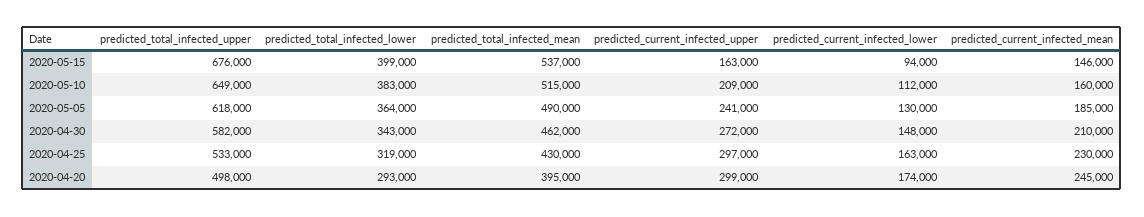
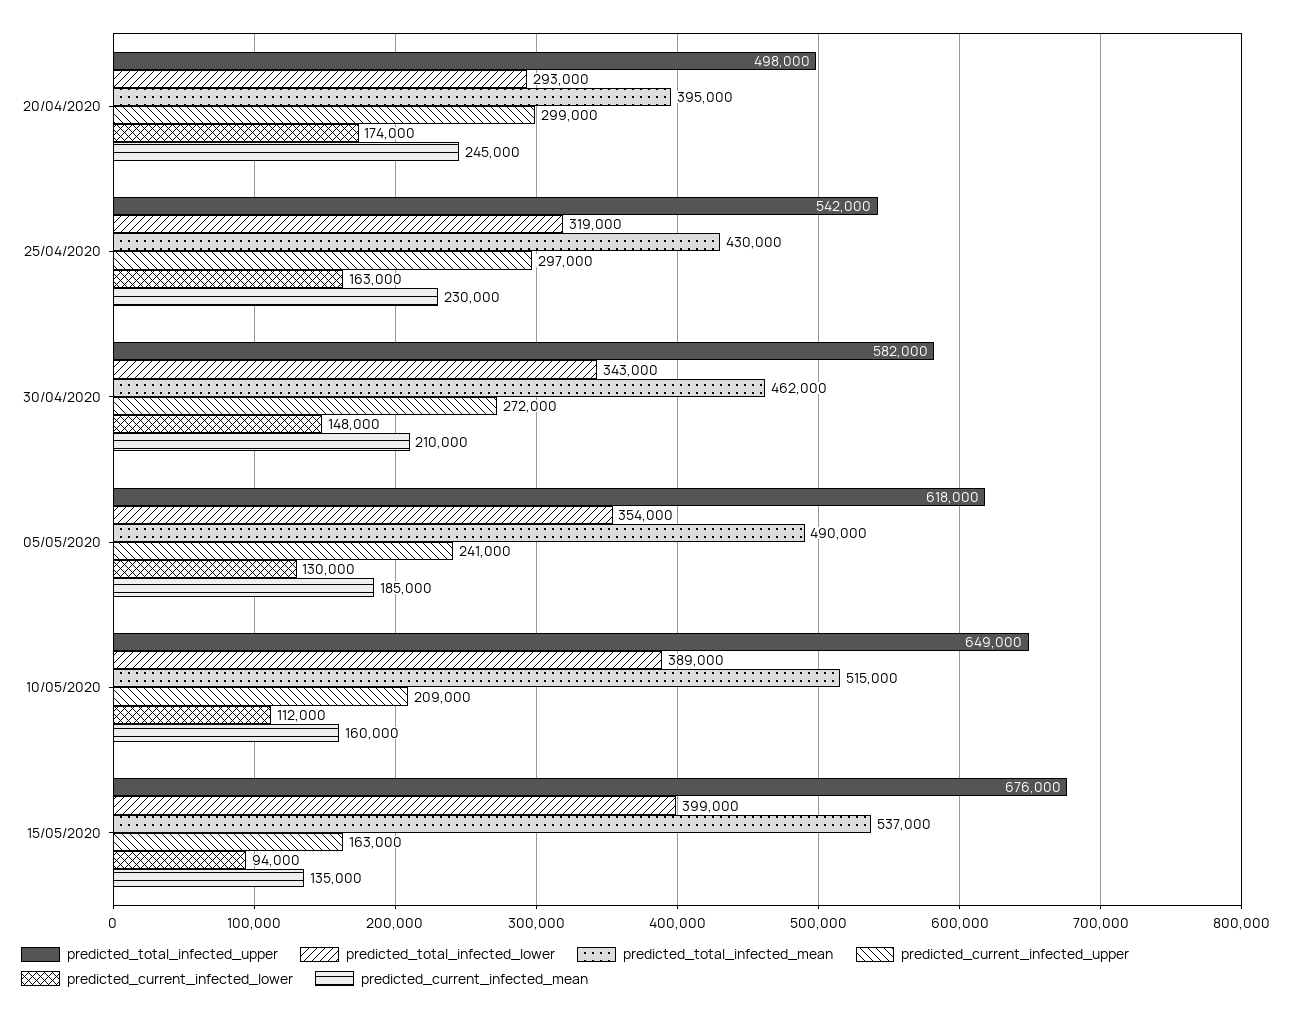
  {
    "predicted_total_infected_upper": {
      "2020-05-15": 676000,
      "2020-05-10": 649000,
      "2020-05-05": 618000,
      "2020-04-30": 582000,
-     "2020-04-25": 533000,
+     "2020-04-25": 542000,
      "2020-04-20": 498000
    },
    "predicted_total_infected_lower": {
      "2020-05-15": 399000,
-     "2020-05-10": 383000,
+     "2020-05-10": 389000,
-     "2020-05-05": 364000,
+     "2020-05-05": 354000,
      "2020-04-30": 343000,
      "2020-04-25": 319000,
      "2020-04-20": 293000
    },
    "predicted_total_infected_mean": {
      "2020-05-15": 537000,
      "2020-05-10": 515000,
      "2020-05-05": 490000,
      "2020-04-30": 462000,
      "2020-04-25": 430000,
      "2020-04-20": 395000
    },
    "predicted_current_infected_upper": {
      "2020-05-15": 163000,
      "2020-05-10": 209000,
      "2020-05-05": 241000,
      "2020-04-30": 272000,
      "2020-04-25": 297000,
      "2020-04-20": 299000
    },
    "predicted_current_infected_lower": {
      "2020-05-15": 94000,
      "2020-05-10": 112000,
      "2020-05-05": 130000,
      "2020-04-30": 148000,
      "2020-04-25": 163000,
      "2020-04-20": 174000
    },
    "predicted_current_infected_mean": {
-     "2020-05-15": 146000,
+     "2020-05-15": 135000,
      "2020-05-10": 160000,
      "2020-05-05": 185000,
      "2020-04-30": 210000,
      "2020-04-25": 230000,
      "2020-04-20": 245000
    }
  }

